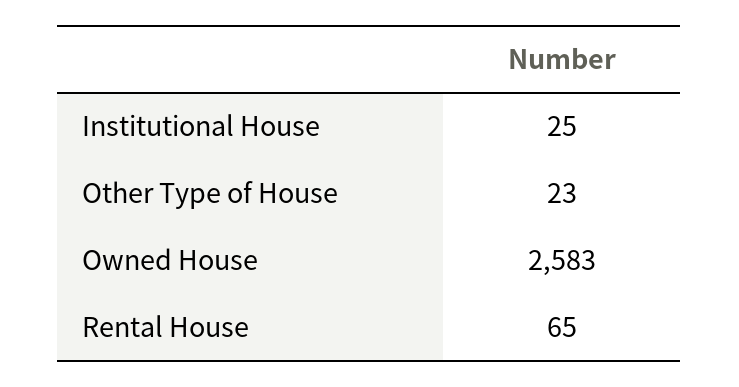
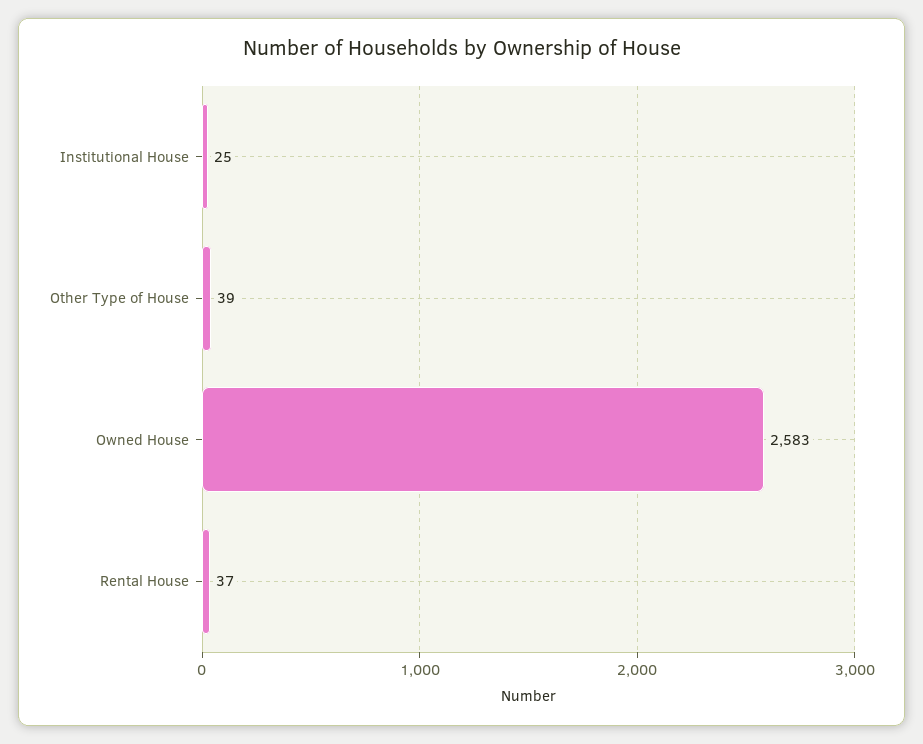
  {
    "Institutional House": 25,
-   "Other Type of House": 23,
+   "Other Type of House": 39,
    "Owned House": 2583,
-   "Rental House": 65
+   "Rental House": 37
  }

